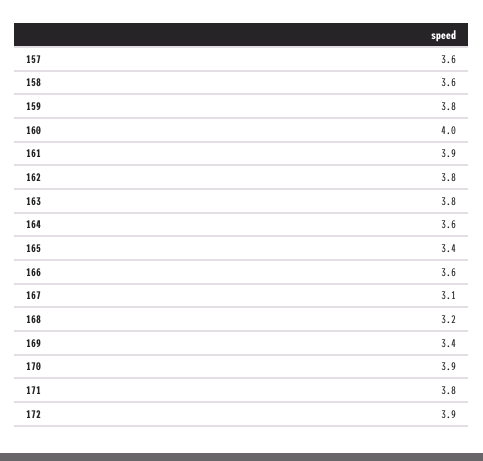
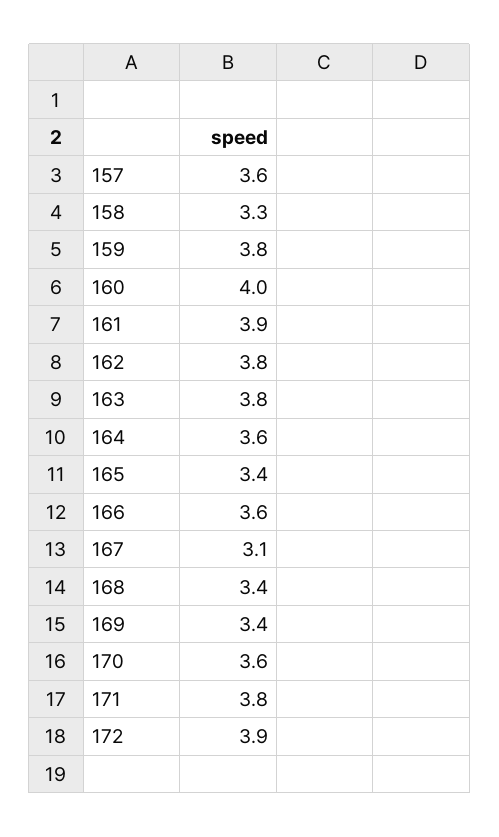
  {
    "157": 3.6,
-   "158": 3.6,
+   "158": 3.3,
    "159": 3.8,
    "160": 4,
    "161": 3.9,
    "162": 3.8,
    "163": 3.8,
    "164": 3.6,
    "165": 3.4,
    "166": 3.6,
    "167": 3.1,
-   "168": 3.2,
+   "168": 3.4,
    "169": 3.4,
-   "170": 3.9,
+   "170": 3.6,
    "171": 3.8,
    "172": 3.9
  }

